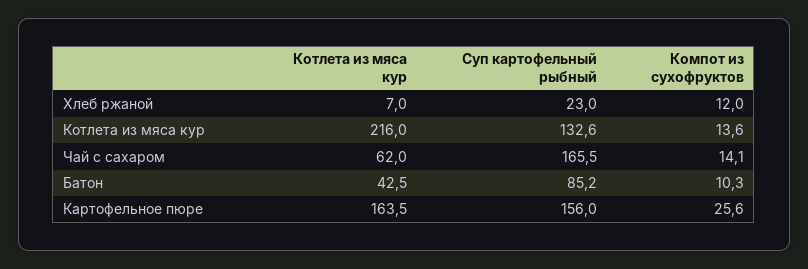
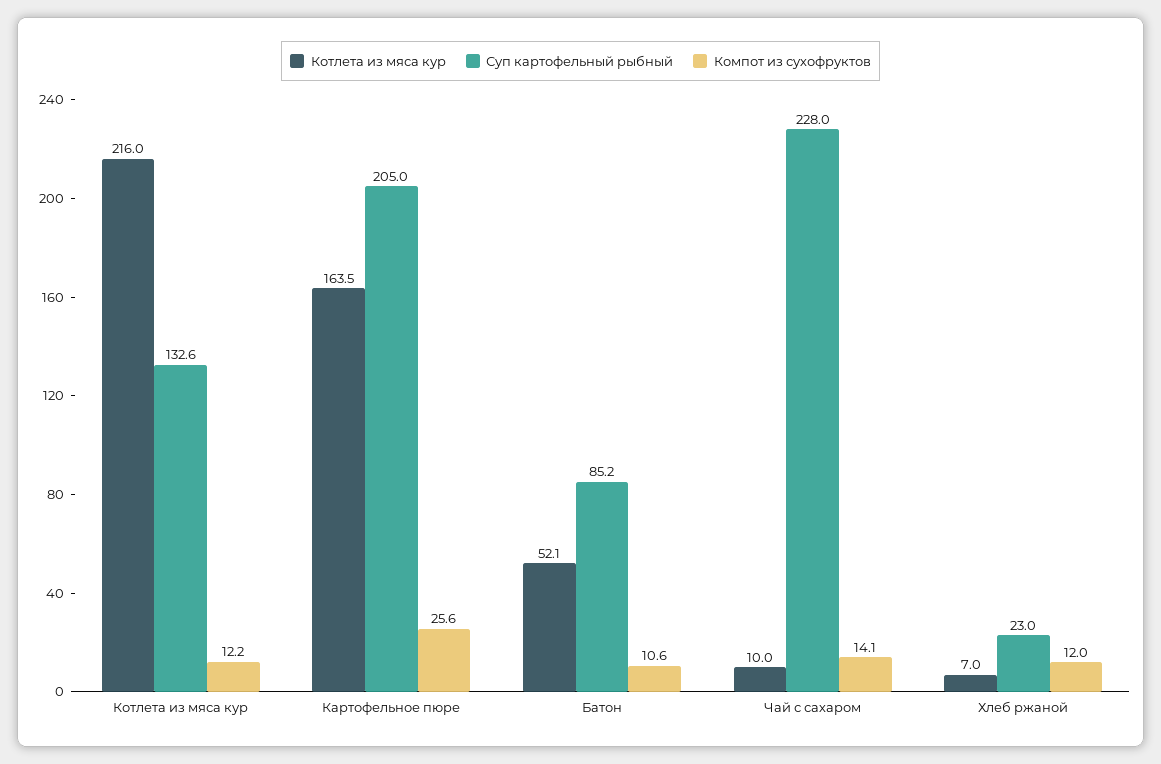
  {
    "Котлета из мяса кур": {
      "Хлеб ржаной": 7,
      "Котлета из мяса кур": 216,
-     "Чай с сахаром": 62,
+     "Чай с сахаром": 10,
-     "Батон": 42.5,
+     "Батон": 52.1,
      "Картофельное пюре": 163.5
    },
    "Суп картофельный рыбный": {
      "Хлеб ржаной": 23,
      "Котлета из мяса кур": 132.6,
-     "Чай с сахаром": 165.5,
+     "Чай с сахаром": 228,
      "Батон": 85.2,
-     "Картофельное пюре": 156
+     "Картофельное пюре": 205
    },
    "Компот из сухофруктов": {
      "Хлеб ржаной": 12,
-     "Котлета из мяса кур": 13.6,
+     "Котлета из мяса кур": 12.2,
      "Чай с сахаром": 14.1,
-     "Батон": 10.3,
+     "Батон": 10.6,
      "Картофельное пюре": 25.6
    }
  }

